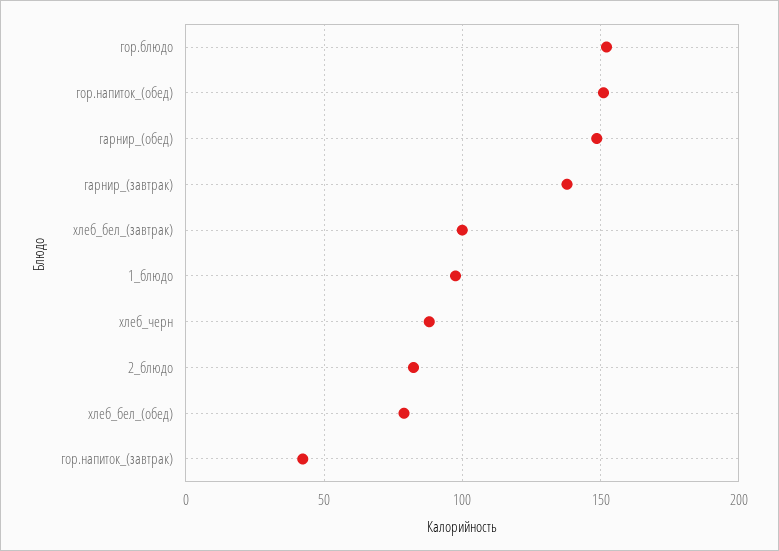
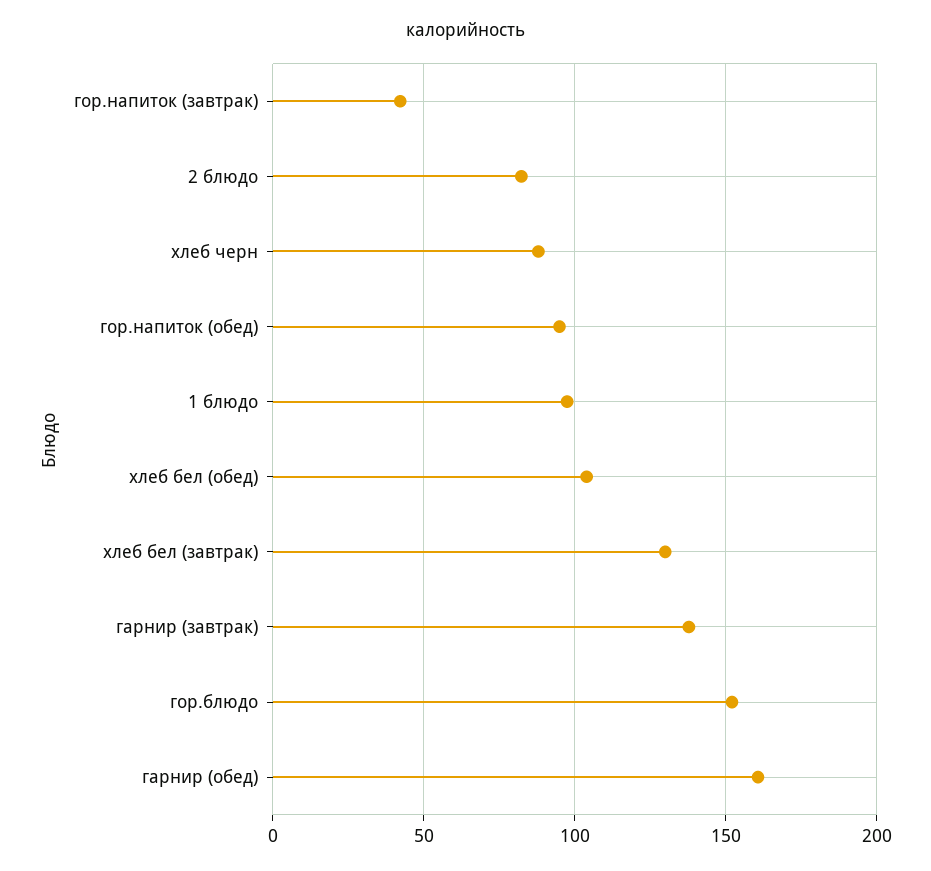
  {
    "гор.блюдо": 150,
-   "гор.напиток_(обед)": 150,
+   "гор.напиток_(обед)": 95,
-   "гарнир_(обед)": 150,
+   "гарнир_(обед)": 160,
    "гарнир_(завтрак)": 140,
-   "хлеб_бел_(завтрак)": 100,
+   "хлеб_бел_(завтрак)": 130,
    "1_блюдо": 100,
    "хлеб_черн": 90,
    "2_блюдо": 80,
-   "хлеб_бел_(обед)": 80,
+   "хлеб_бел_(обед)": 105,
    "гор.напиток_(завтрак)": 40
  }

